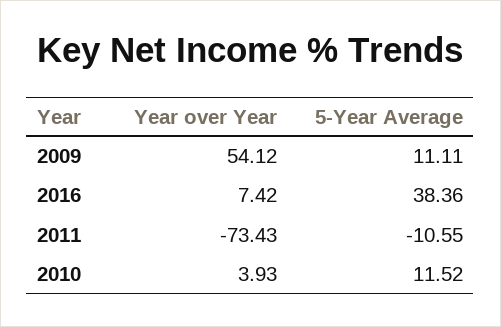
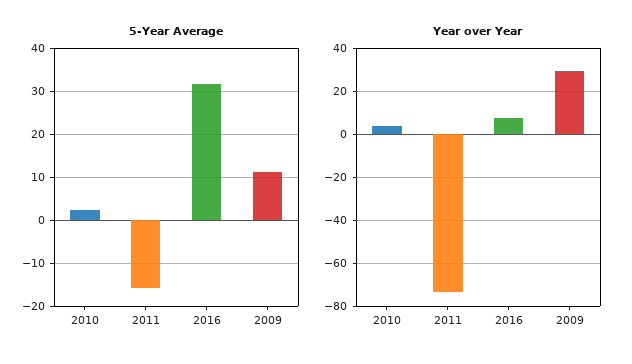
  {
    "Year over Year": {
-     "2009": 54.12,
+     "2009": 30,
      "2016": 7.42,
      "2011": -73.43,
      "2010": 3.93
    },
    "5-Year Average": {
      "2009": 11.11,
-     "2016": 38.36,
+     "2016": 32,
-     "2011": -10.55,
+     "2011": -16,
-     "2010": 11.52
+     "2010": 2
    }
  }

